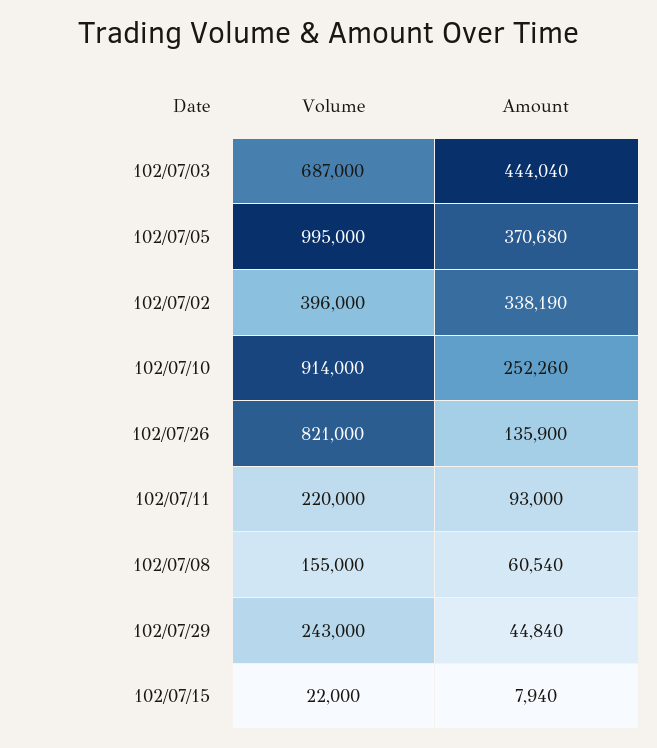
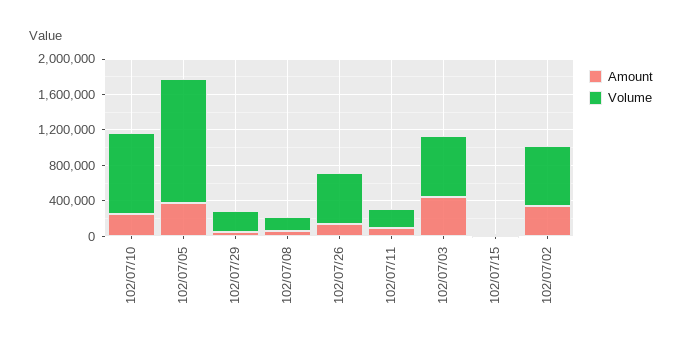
  {
    "Volume": {
      "102/07/03": 687000,
-     "102/07/05": 995000,
+     "102/07/05": 1400000,
-     "102/07/02": 396000,
+     "102/07/02": 700000,
      "102/07/10": 914000,
-     "102/07/26": 821000,
+     "102/07/26": 600000,
      "102/07/11": 220000,
      "102/07/08": 155000,
      "102/07/29": 243000,
      "102/07/15": 22000
    },
    "Amount": {
      "102/07/03": 444040,
      "102/07/05": 370680,
      "102/07/02": 338190,
      "102/07/10": 252260,
      "102/07/26": 135900,
      "102/07/11": 93000,
      "102/07/08": 60540,
      "102/07/29": 44840,
      "102/07/15": 7940
    }
  }

